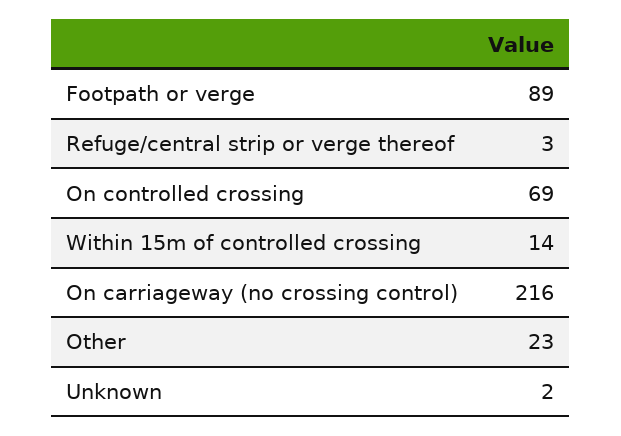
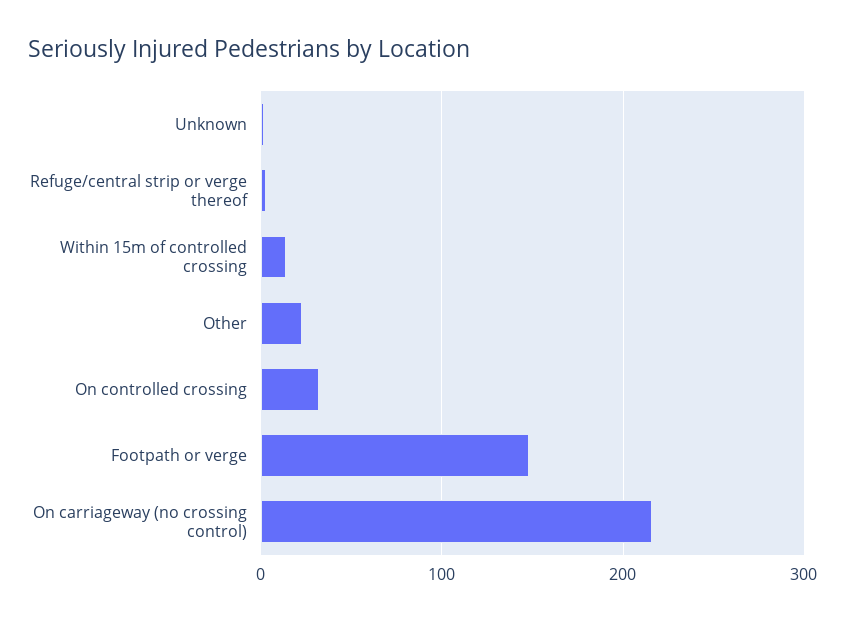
  {
-   "Footpath or verge": 89,
+   "Footpath or verge": 150,
    "Refuge/central strip or verge thereof": 3,
-   "On controlled crossing": 69,
+   "On controlled crossing": 30,
    "Within 15m of controlled crossing": 14,
    "On carriageway (no crossing control)": 216,
    "Other": 23,
    "Unknown": 2
  }

